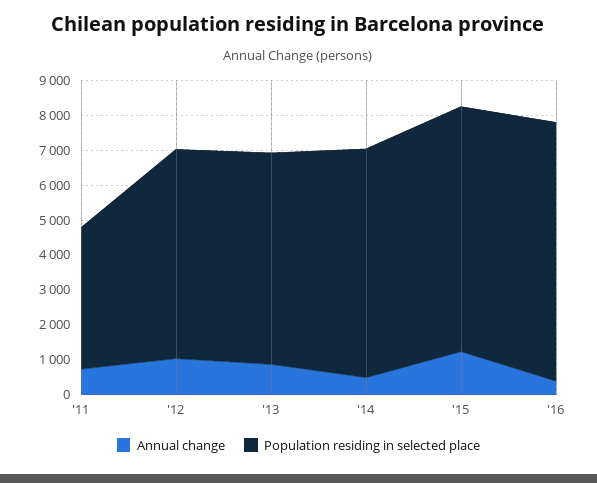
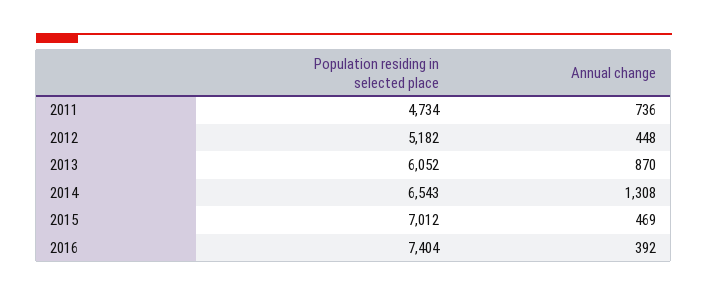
  {
    "Annual change": {
      "'11": 736,
-     "'12": 1000,
+     "'12": 448,
      "'13": 870,
-     "'14": 500,
+     "'14": 1308,
-     "'15": 1250,
+     "'15": 469,
      "'16": 392
    },
    "Population residing in selected place": {
-     "'11": 4000,
+     "'11": 4734,
-     "'12": 6000,
+     "'12": 5182,
      "'13": 6052,
      "'14": 6543,
      "'15": 7012,
      "'16": 7404
    }
  }

